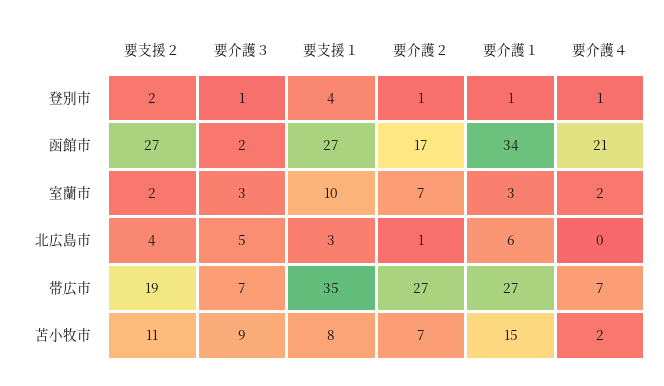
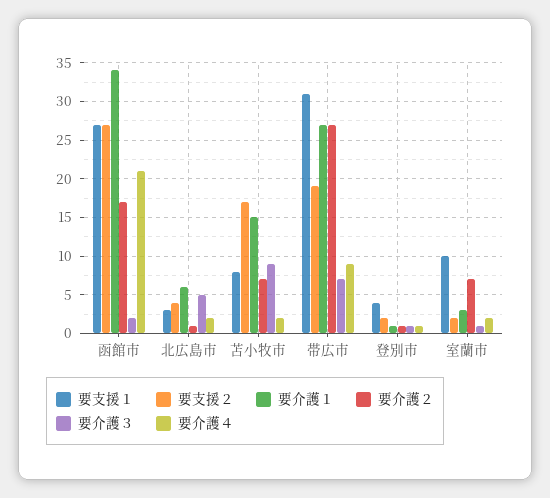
  {
    "要支援２": {
      "登別市": 2,
      "函館市": 27,
      "室蘭市": 2,
      "北広島市": 4,
      "帯広市": 19,
-     "苫小牧市": 11
+     "苫小牧市": 17
    },
    "要介護３": {
      "登別市": 1,
      "函館市": 2,
-     "室蘭市": 3,
+     "室蘭市": 1,
      "北広島市": 5,
      "帯広市": 7,
      "苫小牧市": 9
    },
    "要支援１": {
      "登別市": 4,
      "函館市": 27,
      "室蘭市": 10,
      "北広島市": 3,
-     "帯広市": 35,
+     "帯広市": 31,
      "苫小牧市": 8
    },
    "要介護２": {
      "登別市": 1,
      "函館市": 17,
      "室蘭市": 7,
      "北広島市": 1,
      "帯広市": 27,
      "苫小牧市": 7
    },
    "要介護１": {
      "登別市": 1,
      "函館市": 34,
      "室蘭市": 3,
      "北広島市": 6,
      "帯広市": 27,
      "苫小牧市": 15
    },
    "要介護４": {
      "登別市": 1,
      "函館市": 21,
      "室蘭市": 2,
-     "北広島市": 0,
+     "北広島市": 2,
-     "帯広市": 7,
+     "帯広市": 9,
      "苫小牧市": 2
    }
  }

